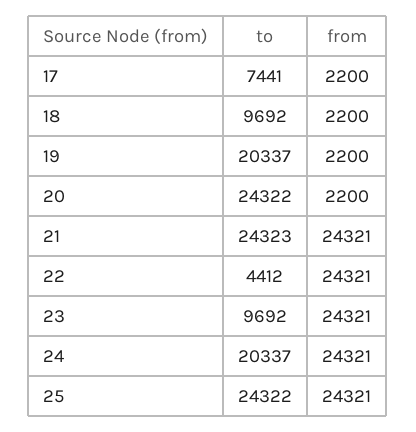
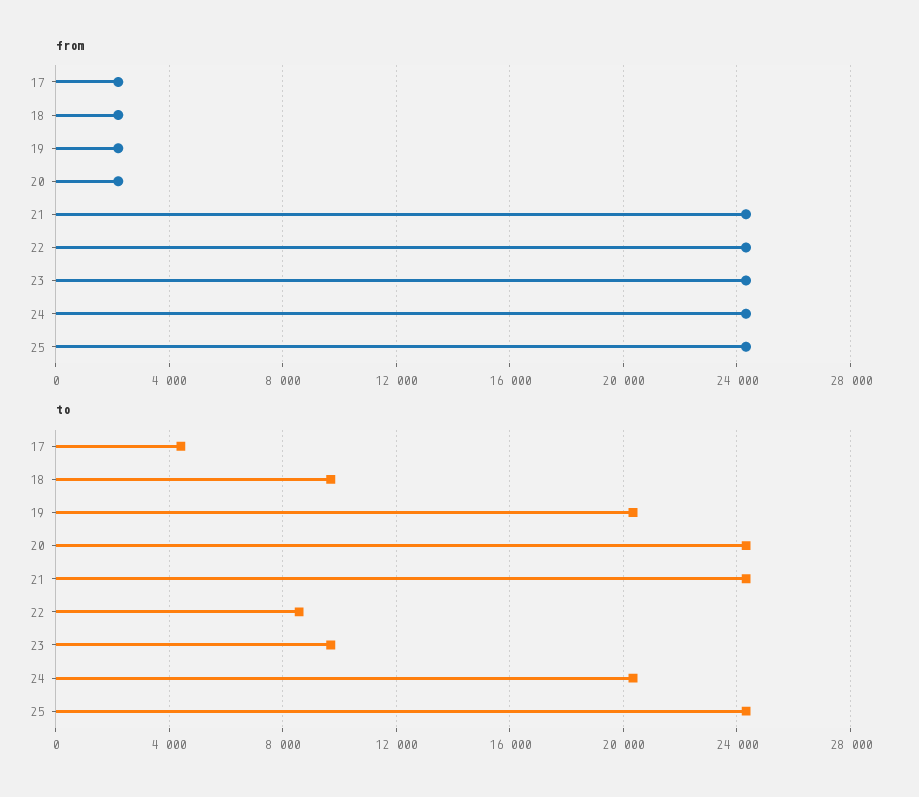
  {
    "to": {
-     "17": 7441,
+     "17": 4500,
      "18": 9692,
      "19": 20337,
      "20": 24322,
      "21": 24323,
-     "22": 4412,
+     "22": 8500,
      "23": 9692,
      "24": 20337,
      "25": 24322
    },
    "from": {
      "17": 2200,
      "18": 2200,
      "19": 2200,
      "20": 2200,
      "21": 24321,
      "22": 24321,
      "23": 24321,
      "24": 24321,
      "25": 24321
    }
  }

